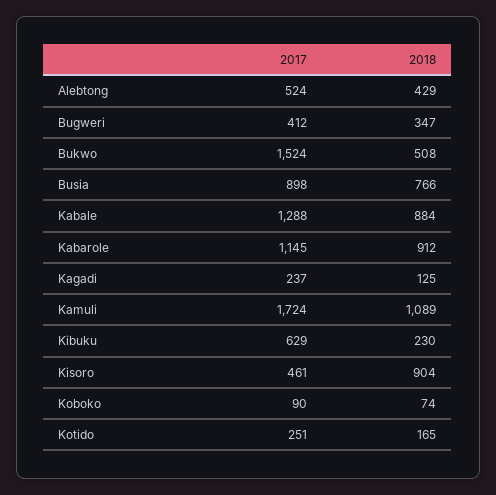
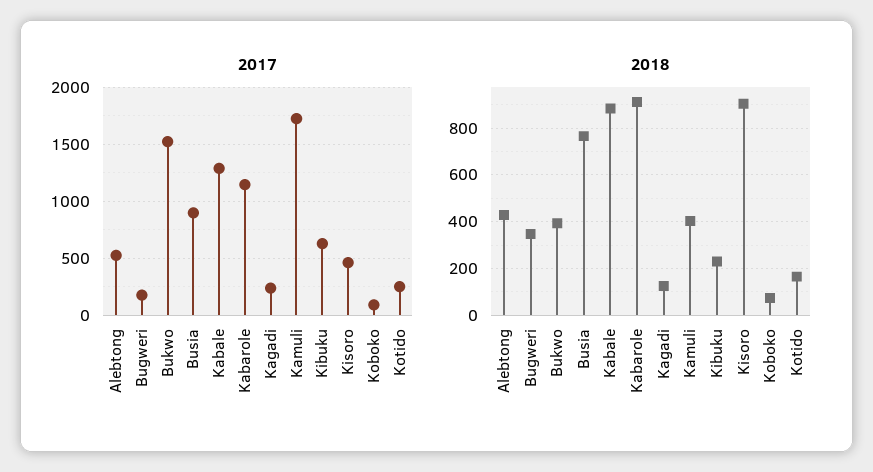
  {
    "2017": {
      "Alebtong": 524,
-     "Bugweri": 412,
+     "Bugweri": 200,
      "Bukwo": 1524,
      "Busia": 898,
      "Kabale": 1288,
      "Kabarole": 1145,
      "Kagadi": 237,
      "Kamuli": 1724,
      "Kibuku": 629,
      "Kisoro": 461,
      "Koboko": 90,
      "Kotido": 251
    },
    "2018": {
      "Alebtong": 429,
      "Bugweri": 347,
-     "Bukwo": 508,
+     "Bukwo": 400,
      "Busia": 766,
      "Kabale": 884,
      "Kabarole": 912,
      "Kagadi": 125,
-     "Kamuli": 1089,
+     "Kamuli": 400,
      "Kibuku": 230,
      "Kisoro": 904,
      "Koboko": 74,
      "Kotido": 165
    }
  }

